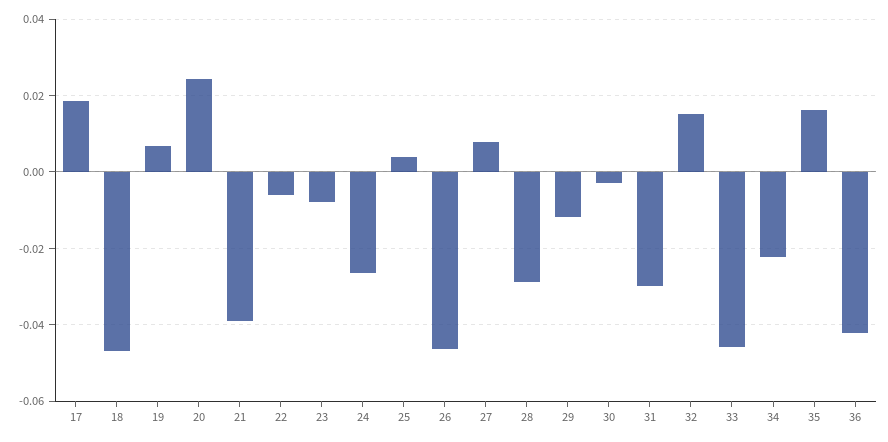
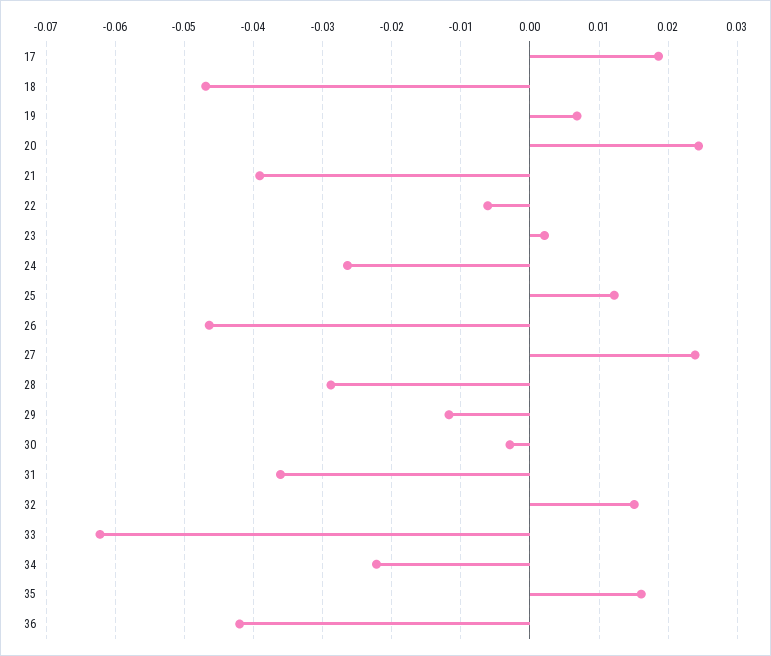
  {
    "17": 0.019,
    "18": -0.047,
    "19": 0.007,
    "20": 0.024,
    "21": -0.039,
    "22": -0.006,
-   "23": -0.008,
+   "23": 0.002,
    "24": -0.026,
-   "25": 0.004,
+   "25": 0.012,
    "26": -0.046,
-   "27": 0.008,
+   "27": 0.024,
    "28": -0.029,
    "29": -0.012,
    "30": -0.003,
-   "31": -0.03,
+   "31": -0.036,
    "32": 0.015,
-   "33": -0.046,
+   "33": -0.062,
    "34": -0.022,
    "35": 0.016,
    "36": -0.042
  }

